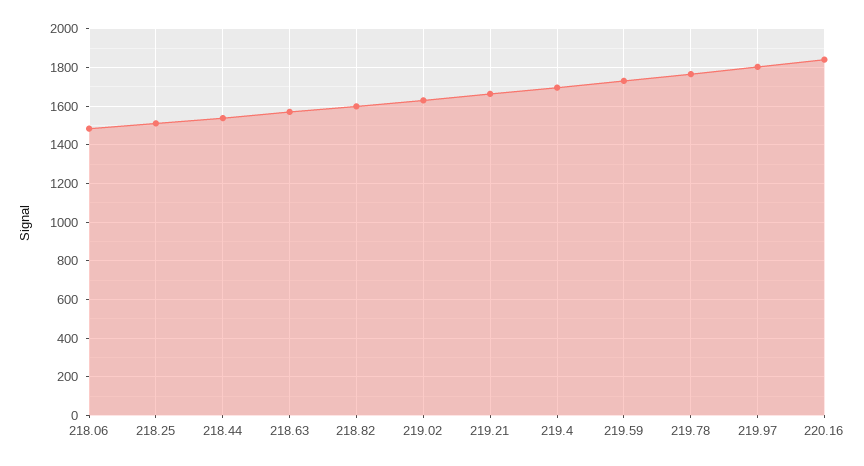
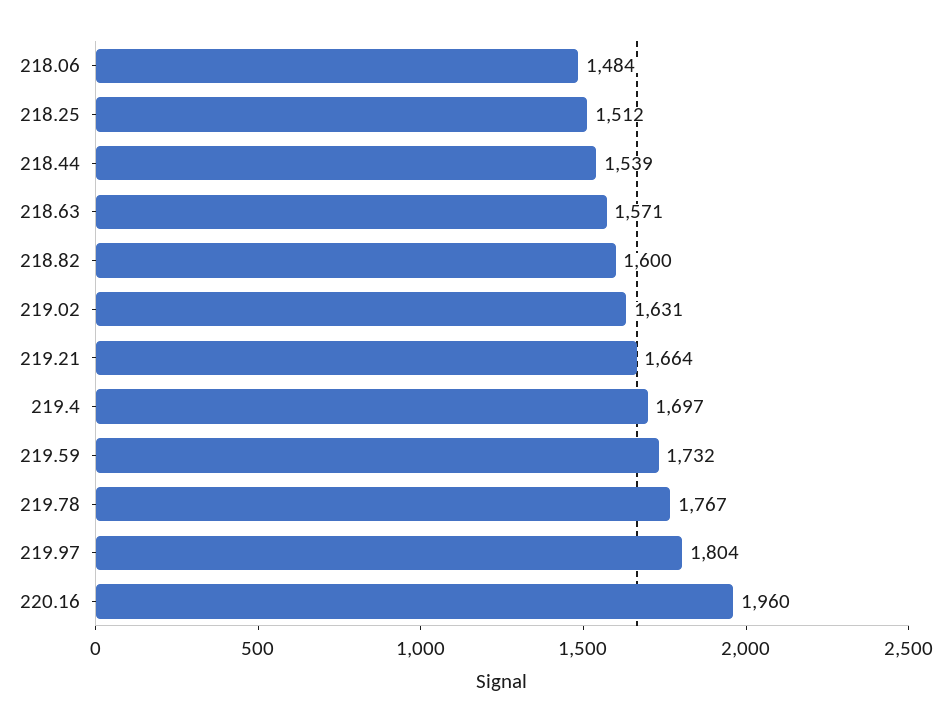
  {
    "218.06": 1484,
    "218.25": 1512,
    "218.44": 1539,
    "218.63": 1571,
    "218.82": 1600,
    "219.02": 1631,
    "219.21": 1664,
    "219.4": 1697,
    "219.59": 1732,
    "219.78": 1767,
    "219.97": 1804,
-   "220.16": 1850
+   "220.16": 1960
  }

